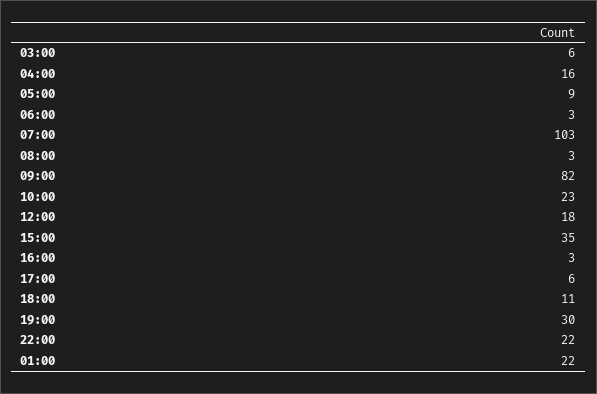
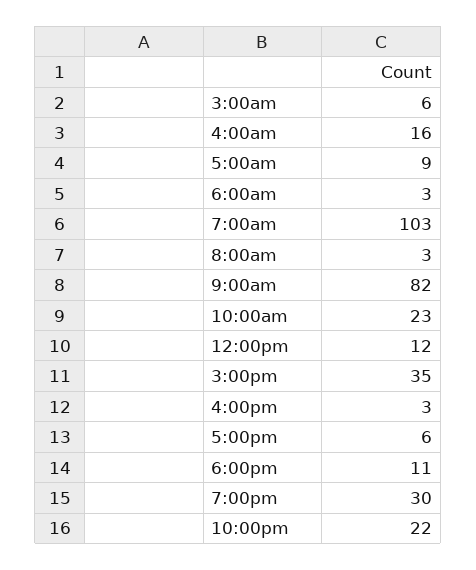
  {
    "03:00": 6,
    "04:00": 16,
    "05:00": 9,
    "06:00": 3,
    "07:00": 103,
    "08:00": 3,
    "09:00": 82,
    "10:00": 23,
-   "12:00": 18,
+   "12:00": 12,
    "15:00": 35,
    "16:00": 3,
    "17:00": 6,
    "18:00": 11,
    "19:00": 30,
-   "22:00": 22,
+   "22:00": 22
-   "01:00": 22
  }

